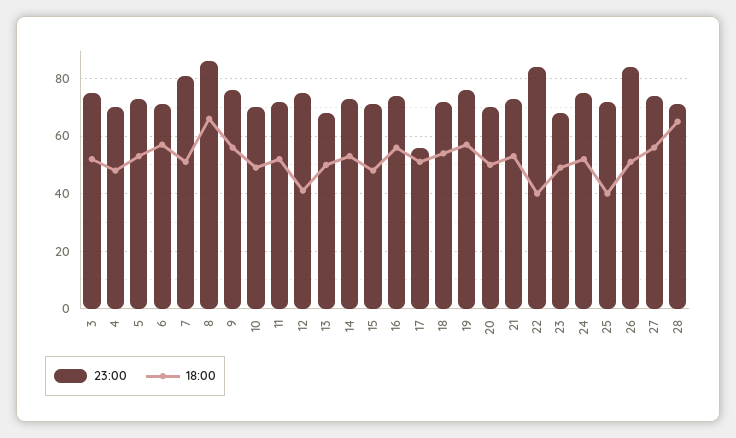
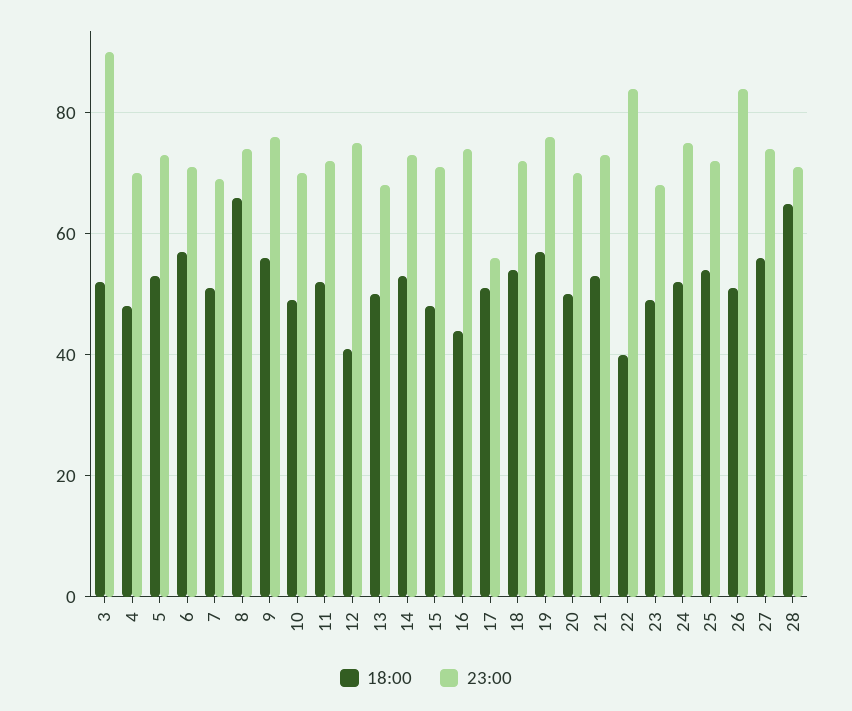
  {
    "23:00": {
-     "3": 75,
+     "3": 90,
      "4": 70,
      "5": 75,
      "6": 70,
-     "7": 80,
+     "7": 70,
-     "8": 85,
+     "8": 75,
      "9": 75,
      "10": 70,
      "11": 70,
      "12": 75,
      "13": 70,
      "14": 75,
      "15": 70,
      "16": 75,
      "17": 55,
      "18": 70,
      "19": 75,
      "20": 70,
      "21": 75,
      "22": 85,
      "23": 70,
      "24": 75,
      "25": 70,
      "26": 85,
      "27": 75,
      "28": 70
    },
    "18:00": {
      "3": 50,
      "4": 50,
      "5": 55,
      "6": 55,
      "7": 50,
      "8": 65,
      "9": 55,
      "10": 50,
      "11": 50,
      "12": 40,
      "13": 50,
      "14": 55,
      "15": 50,
-     "16": 55,
+     "16": 45,
      "17": 50,
      "18": 55,
      "19": 55,
      "20": 50,
      "21": 55,
      "22": 40,
      "23": 50,
      "24": 50,
-     "25": 40,
+     "25": 55,
      "26": 50,
      "27": 55,
      "28": 65
    }
  }

